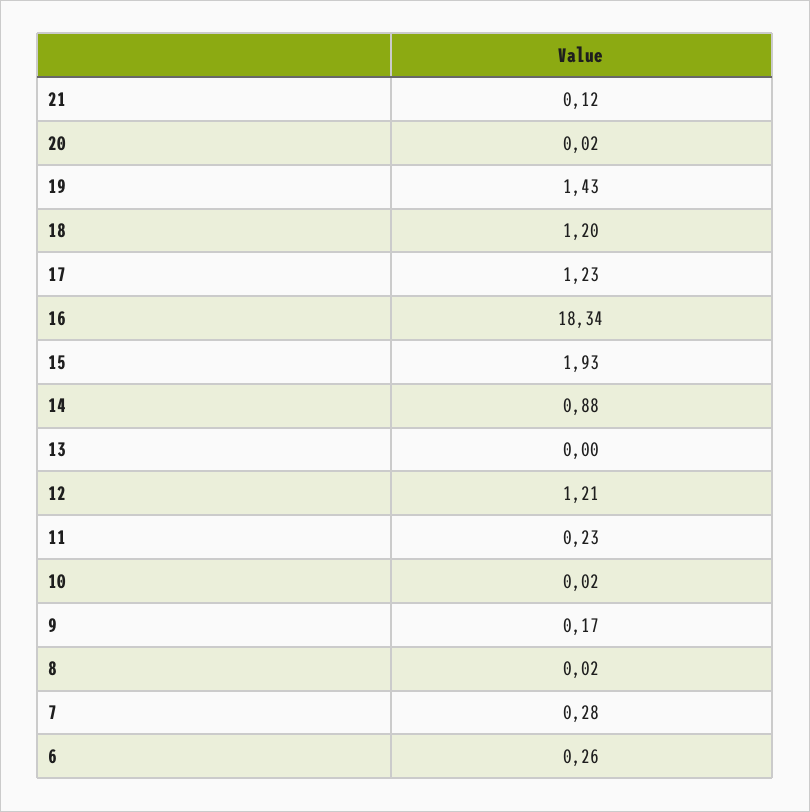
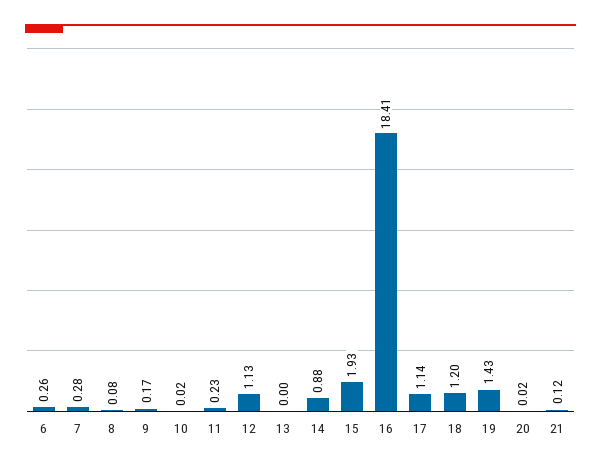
  {
    "21": 0.12,
    "20": 0.02,
    "19": 1.43,
    "18": 1.2,
-   "17": 1.23,
+   "17": 1.14,
-   "16": 18.34,
+   "16": 18.41,
    "15": 1.93,
    "14": 0.88,
    "13": 0,
-   "12": 1.21,
+   "12": 1.13,
    "11": 0.23,
    "10": 0.02,
    "9": 0.17,
-   "8": 0.02,
+   "8": 0.08,
    "7": 0.28,
    "6": 0.26
  }

